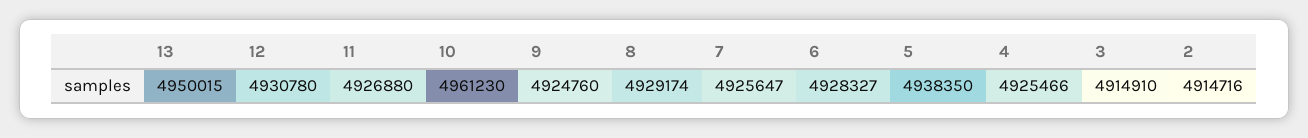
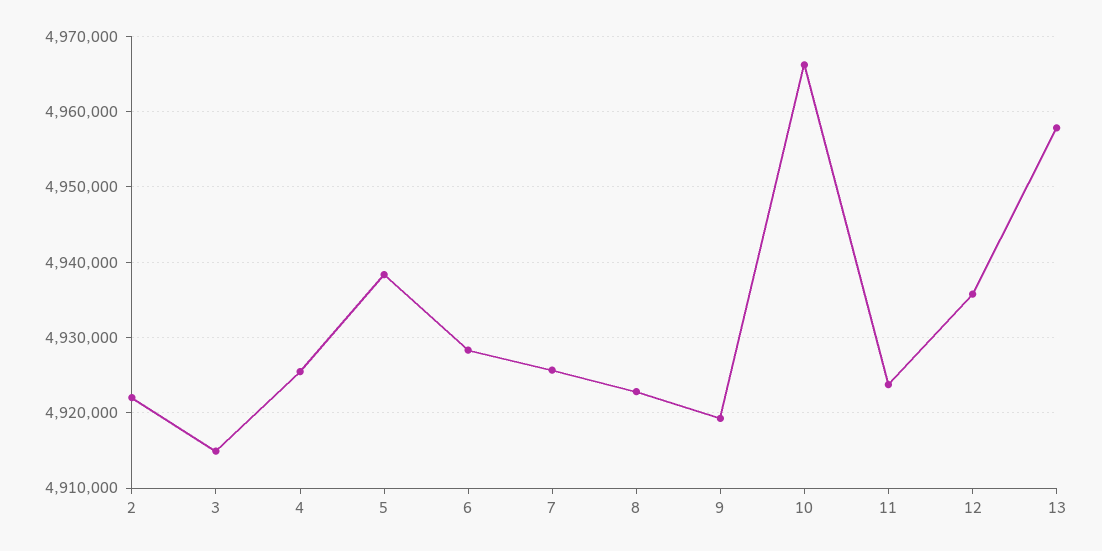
  {
-   "13": 4950015,
+   "13": 4958000,
-   "12": 4930780,
+   "12": 4936000,
-   "11": 4926880,
+   "11": 4924000,
-   "10": 4961230,
+   "10": 4966000,
-   "9": 4924760,
+   "9": 4919000,
-   "8": 4929174,
+   "8": 4923000,
    "7": 4925647,
    "6": 4928327,
    "5": 4938350,
    "4": 4925466,
    "3": 4914910,
-   "2": 4914716
+   "2": 4922000
  }

